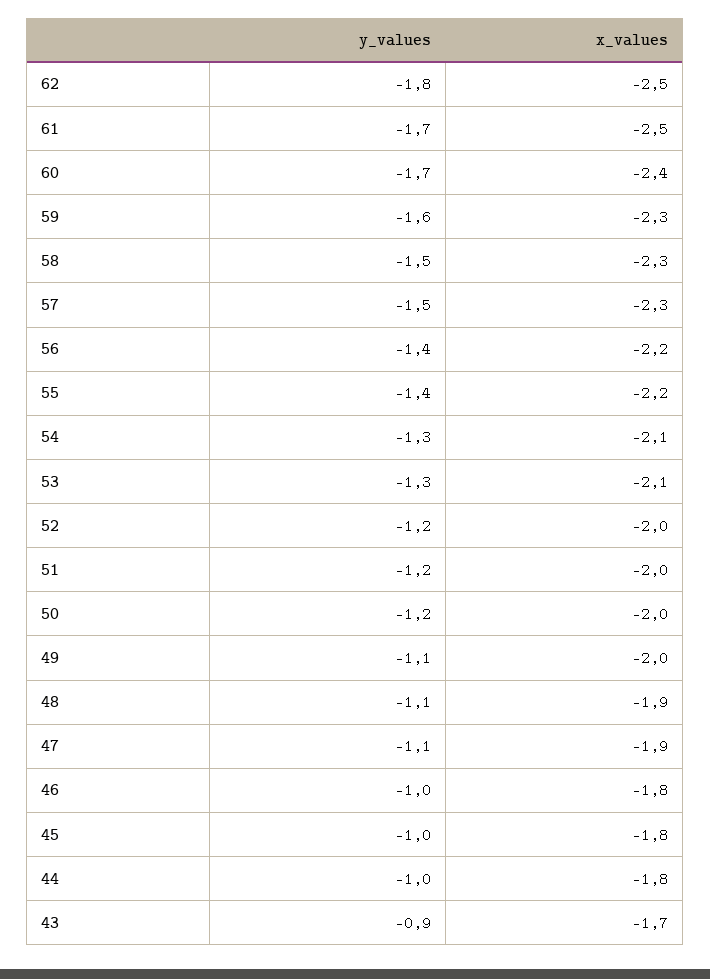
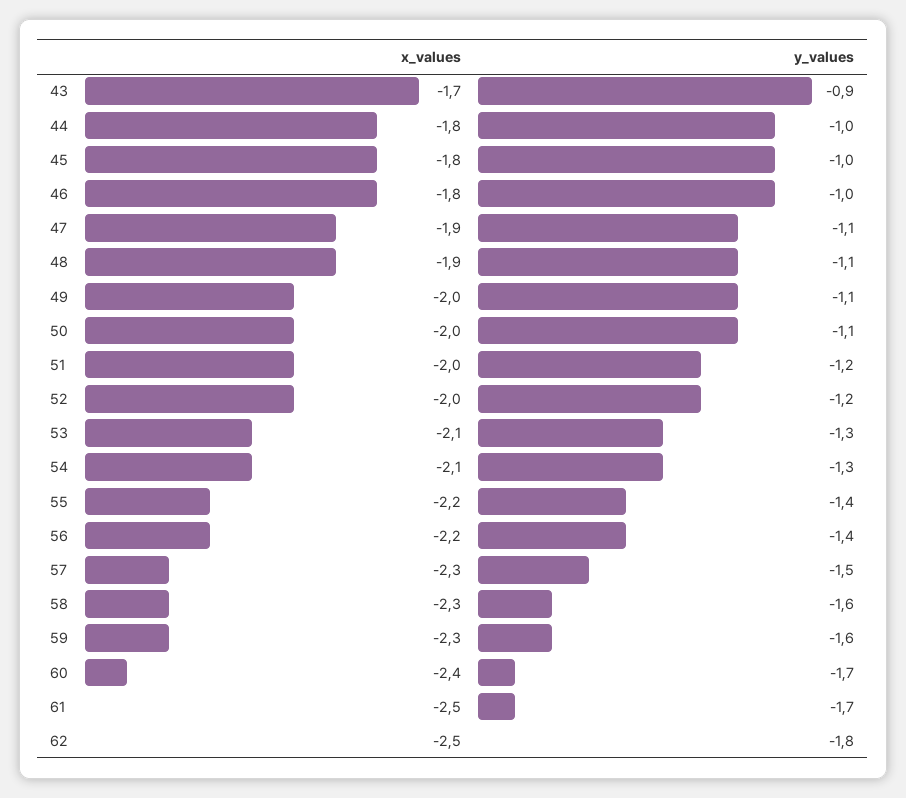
  {
    "y_values": {
      "62": -1.8,
      "61": -1.7,
      "60": -1.7,
      "59": -1.6,
-     "58": -1.5,
+     "58": -1.6,
      "57": -1.5,
      "56": -1.4,
      "55": -1.4,
      "54": -1.3,
      "53": -1.3,
      "52": -1.2,
      "51": -1.2,
-     "50": -1.2,
+     "50": -1.1,
      "49": -1.1,
      "48": -1.1,
      "47": -1.1,
      "46": -1,
      "45": -1,
      "44": -1,
      "43": -0.9
    },
    "x_values": {
      "62": -2.5,
      "61": -2.5,
      "60": -2.4,
      "59": -2.3,
      "58": -2.3,
      "57": -2.3,
      "56": -2.2,
      "55": -2.2,
      "54": -2.1,
      "53": -2.1,
      "52": -2,
      "51": -2,
      "50": -2,
      "49": -2,
      "48": -1.9,
      "47": -1.9,
      "46": -1.8,
      "45": -1.8,
      "44": -1.8,
      "43": -1.7
    }
  }

